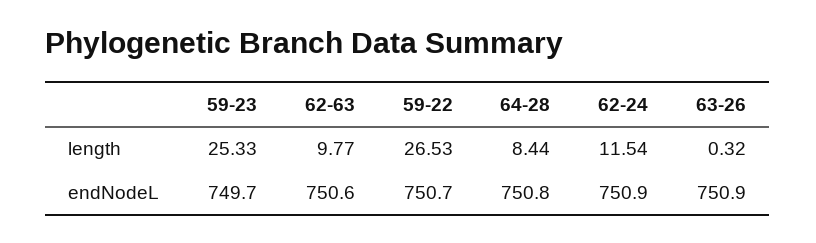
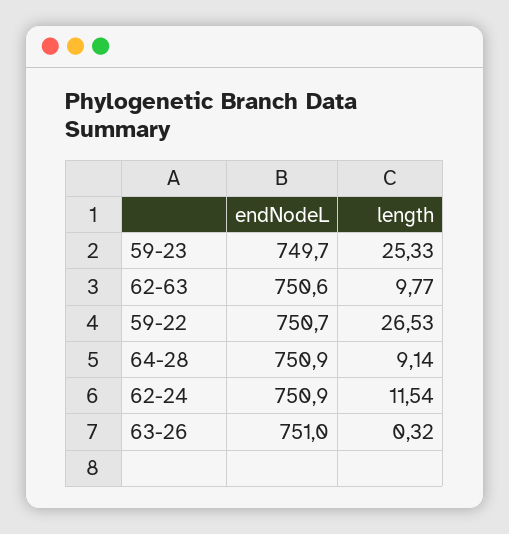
  {
    "59-23": {
      "length": 25.33,
      "endNodeL": 749.7
    },
    "62-63": {
      "length": 9.77,
      "endNodeL": 750.6
    },
    "59-22": {
      "length": 26.53,
      "endNodeL": 750.7
    },
    "64-28": {
-     "length": 8.44,
+     "length": 9.14,
-     "endNodeL": 750.8
+     "endNodeL": 750.9
    },
    "62-24": {
      "length": 11.54,
      "endNodeL": 750.9
    },
    "63-26": {
      "length": 0.32,
-     "endNodeL": 750.9
+     "endNodeL": 751
    }
  }

